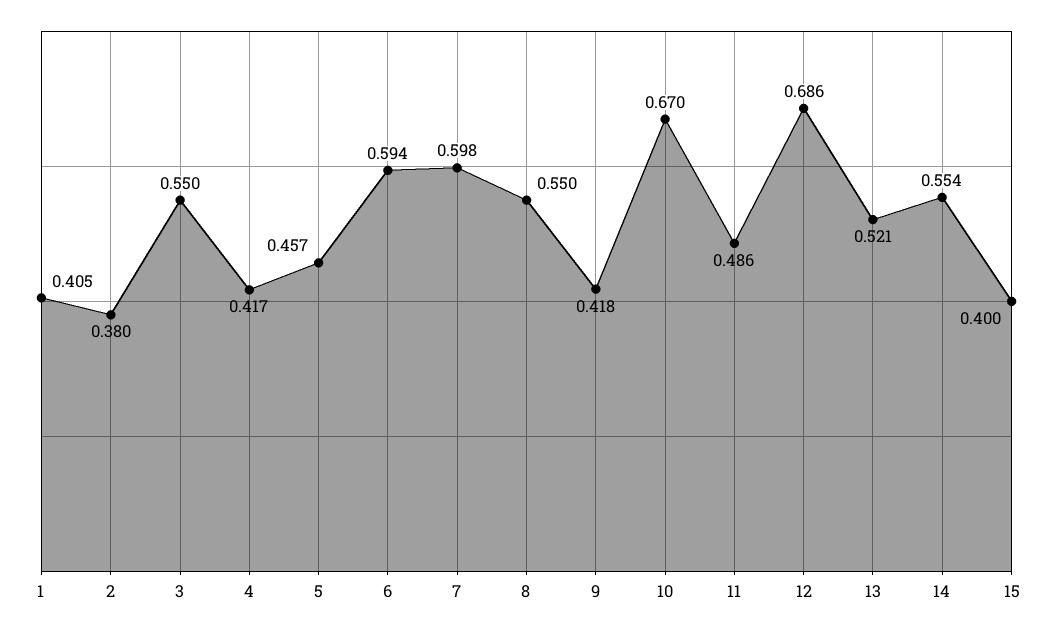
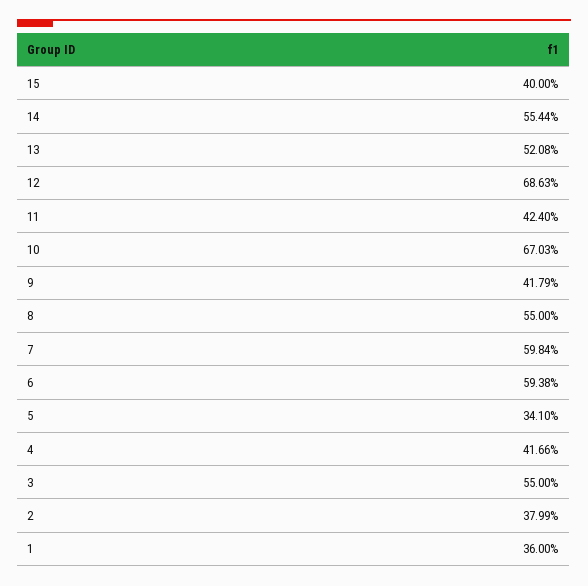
  {
-   "1": 0.405,
+   "1": 0.36,
    "2": 0.3799,
    "3": 0.55,
    "4": 0.4166,
-   "5": 0.457,
+   "5": 0.341,
    "6": 0.5938,
    "7": 0.5984,
    "8": 0.55,
    "9": 0.4179,
    "10": 0.6703,
-   "11": 0.486,
+   "11": 0.424,
    "12": 0.6863,
    "13": 0.5208,
    "14": 0.5544,
    "15": 0.4
  }

